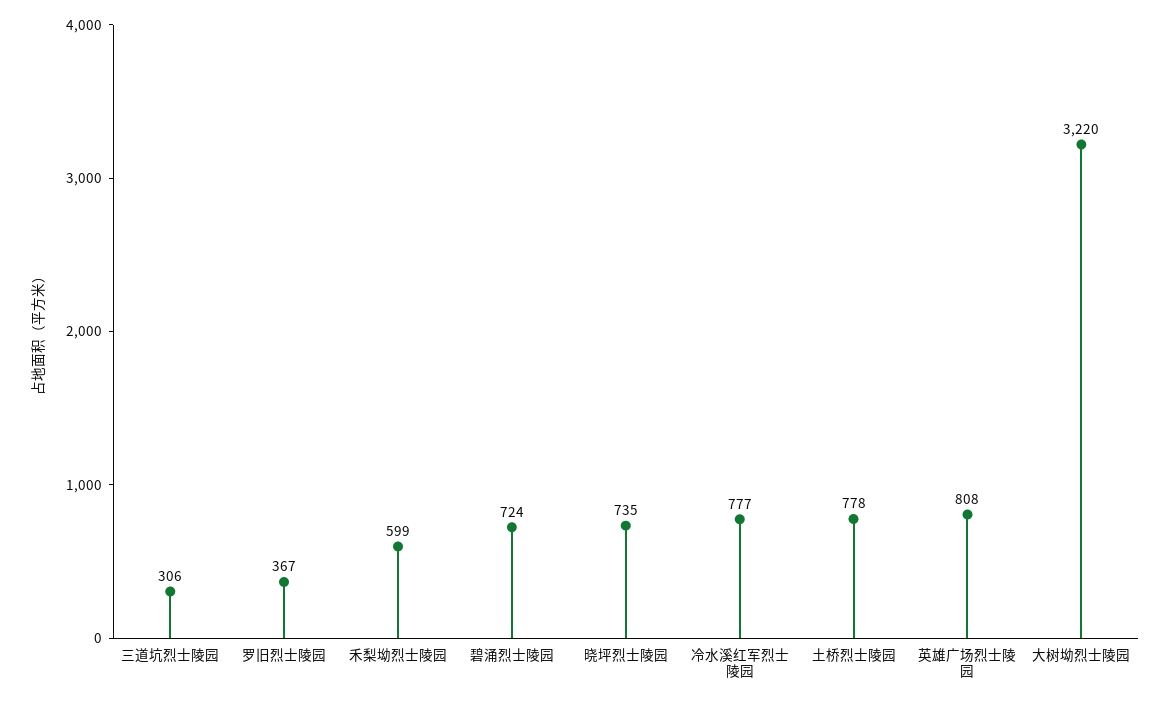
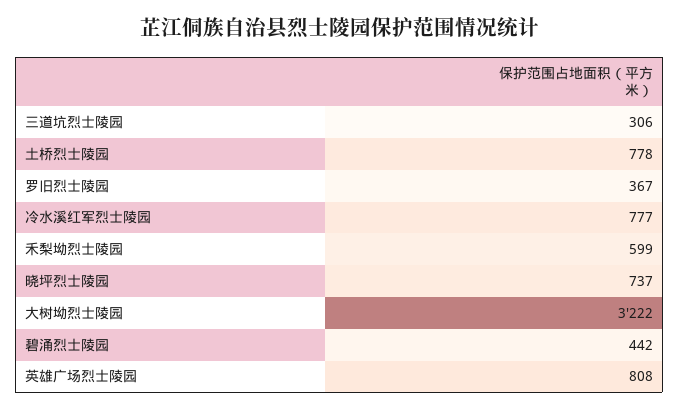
  {
    "三道坑烈士陵园": 306,
    "罗旧烈士陵园": 367,
    "禾梨坳烈士陵园": 599,
-   "碧涌烈士陵园": 724,
+   "碧涌烈士陵园": 442,
-   "晓坪烈士陵园": 735,
+   "晓坪烈士陵园": 737,
    "冷水溪红军烈士陵园": 777,
    "土桥烈士陵园": 778,
    "英雄广场烈士陵园": 808,
-   "大树坳烈士陵园": 3220
+   "大树坳烈士陵园": 3222
  }

